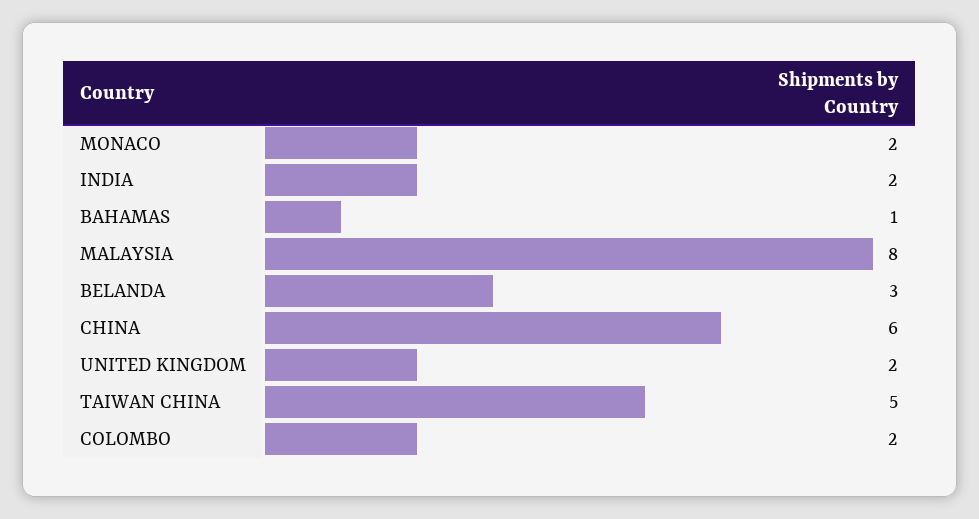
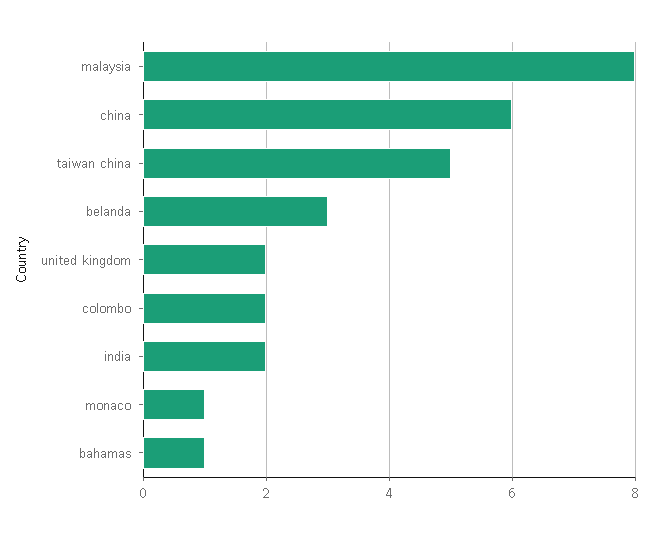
  {
-   "MONACO": 2,
+   "MONACO": 1,
    "INDIA": 2,
    "BAHAMAS": 1,
    "MALAYSIA": 8,
    "BELANDA": 3,
    "CHINA": 6,
    "UNITED KINGDOM": 2,
    "TAIWAN CHINA": 5,
    "COLOMBO": 2
  }

